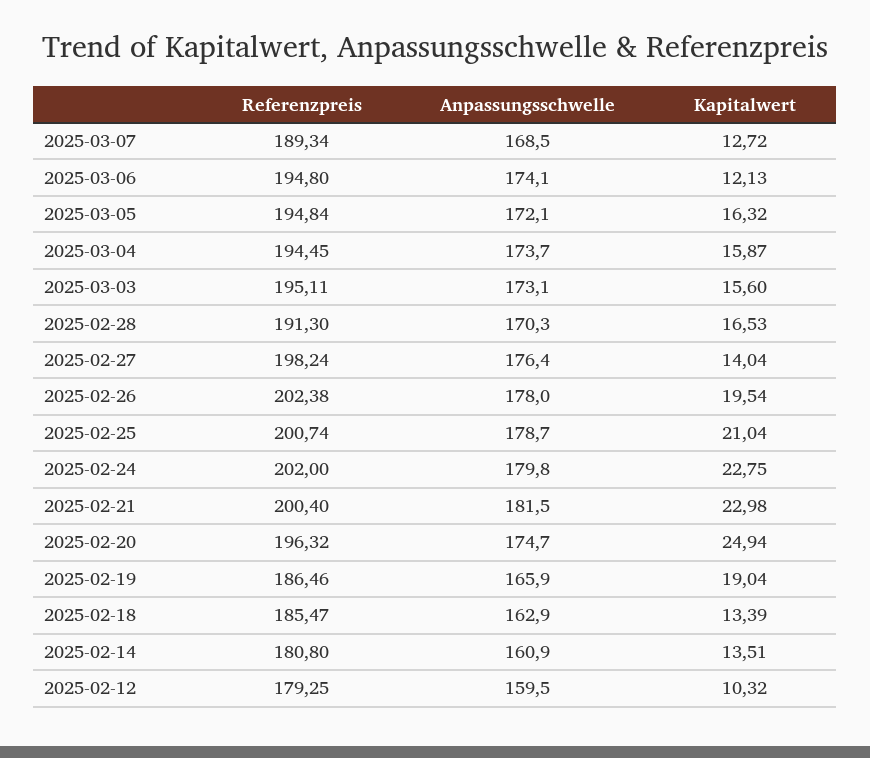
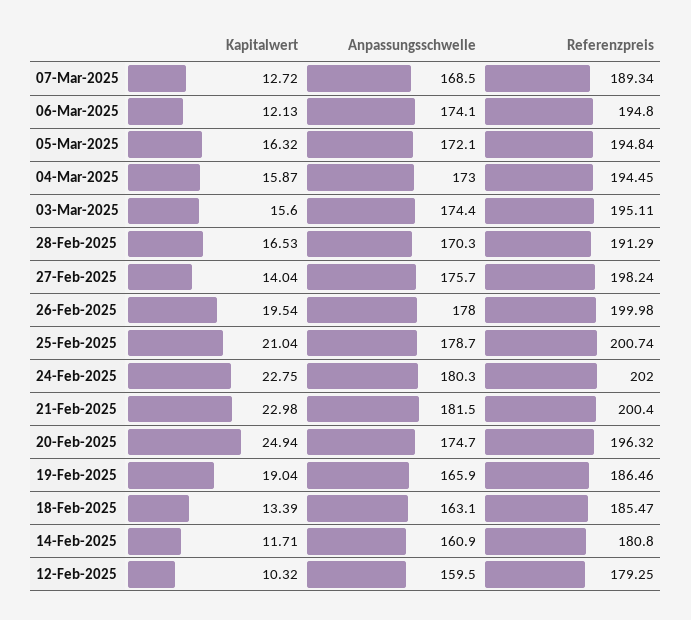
  {
    "Referenzpreis": {
      "2025-03-07": 189.34,
      "2025-03-06": 194.8,
      "2025-03-05": 194.84,
      "2025-03-04": 194.45,
      "2025-03-03": 195.11,
-     "2025-02-28": 191.3,
+     "2025-02-28": 191.29,
      "2025-02-27": 198.24,
-     "2025-02-26": 202.38,
+     "2025-02-26": 199.98,
      "2025-02-25": 200.74,
      "2025-02-24": 202,
      "2025-02-21": 200.4,
      "2025-02-20": 196.32,
      "2025-02-19": 186.46,
      "2025-02-18": 185.47,
      "2025-02-14": 180.8,
      "2025-02-12": 179.25
    },
    "Anpassungsschwelle": {
      "2025-03-07": 168.5,
      "2025-03-06": 174.1,
      "2025-03-05": 172.1,
-     "2025-03-04": 173.7,
+     "2025-03-04": 173,
-     "2025-03-03": 173.1,
+     "2025-03-03": 174.4,
      "2025-02-28": 170.3,
-     "2025-02-27": 176.4,
+     "2025-02-27": 175.7,
      "2025-02-26": 178,
      "2025-02-25": 178.7,
-     "2025-02-24": 179.8,
+     "2025-02-24": 180.3,
      "2025-02-21": 181.5,
      "2025-02-20": 174.7,
      "2025-02-19": 165.9,
-     "2025-02-18": 162.9,
+     "2025-02-18": 163.1,
      "2025-02-14": 160.9,
      "2025-02-12": 159.5
    },
    "Kapitalwert": {
      "2025-03-07": 12.72,
      "2025-03-06": 12.13,
      "2025-03-05": 16.32,
      "2025-03-04": 15.87,
      "2025-03-03": 15.6,
      "2025-02-28": 16.53,
      "2025-02-27": 14.04,
      "2025-02-26": 19.54,
      "2025-02-25": 21.04,
      "2025-02-24": 22.75,
      "2025-02-21": 22.98,
      "2025-02-20": 24.94,
      "2025-02-19": 19.04,
      "2025-02-18": 13.39,
-     "2025-02-14": 13.51,
+     "2025-02-14": 11.71,
      "2025-02-12": 10.32
    }
  }

